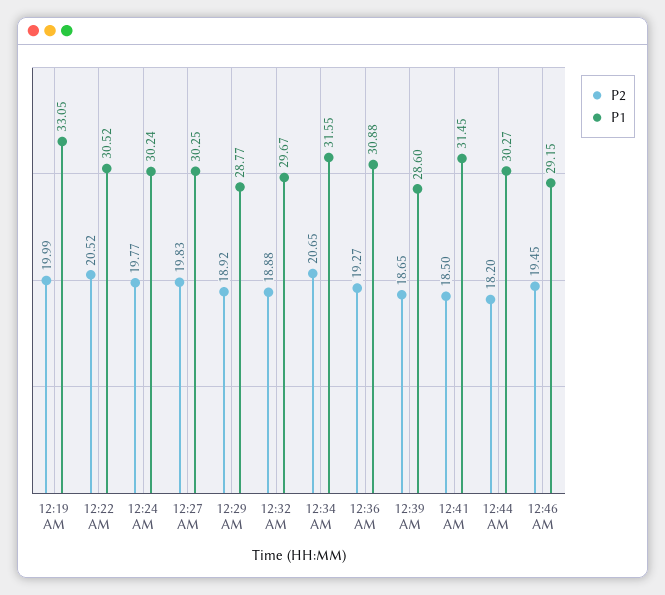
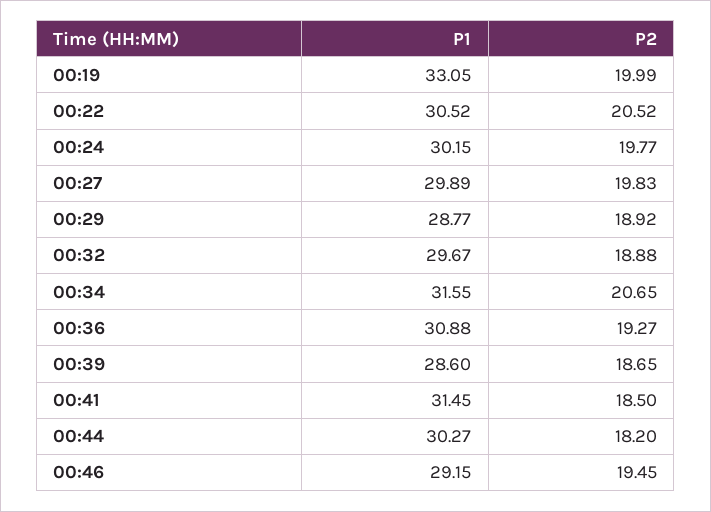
  {
    "P2": {
      "12:19 AM": 19.99,
      "12:22 AM": 20.52,
      "12:24 AM": 19.77,
      "12:27 AM": 19.83,
      "12:29 AM": 18.92,
      "12:32 AM": 18.88,
      "12:34 AM": 20.65,
      "12:36 AM": 19.27,
      "12:39 AM": 18.65,
      "12:41 AM": 18.5,
      "12:44 AM": 18.2,
      "12:46 AM": 19.45
    },
    "P1": {
      "12:19 AM": 33.05,
      "12:22 AM": 30.52,
-     "12:24 AM": 30.24,
+     "12:24 AM": 30.15,
-     "12:27 AM": 30.25,
+     "12:27 AM": 29.89,
      "12:29 AM": 28.77,
      "12:32 AM": 29.67,
      "12:34 AM": 31.55,
      "12:36 AM": 30.88,
      "12:39 AM": 28.6,
      "12:41 AM": 31.45,
      "12:44 AM": 30.27,
      "12:46 AM": 29.15
    }
  }

